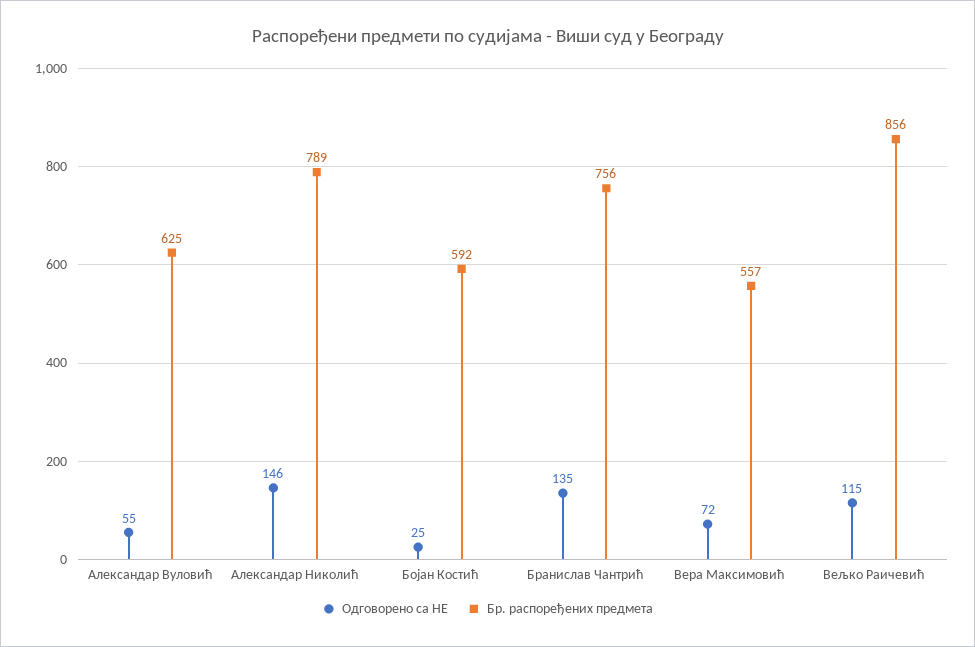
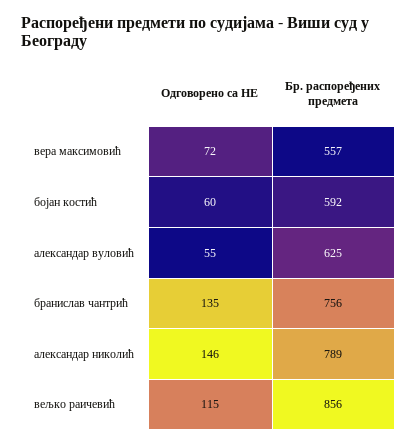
  {
    "Одговорено са НЕ": {
      "Александар Вуловић": 55,
      "Александар Николић": 146,
-     "Бојан Костић": 25,
+     "Бојан Костић": 60,
      "Бранислав Чантрић": 135,
      "Вера Максимовић": 72,
      "Вељко Раичевић": 115
    },
    "Бр. распоређених предмета": {
      "Александар Вуловић": 625,
      "Александар Николић": 789,
      "Бојан Костић": 592,
      "Бранислав Чантрић": 756,
      "Вера Максимовић": 557,
      "Вељко Раичевић": 856
    }
  }

